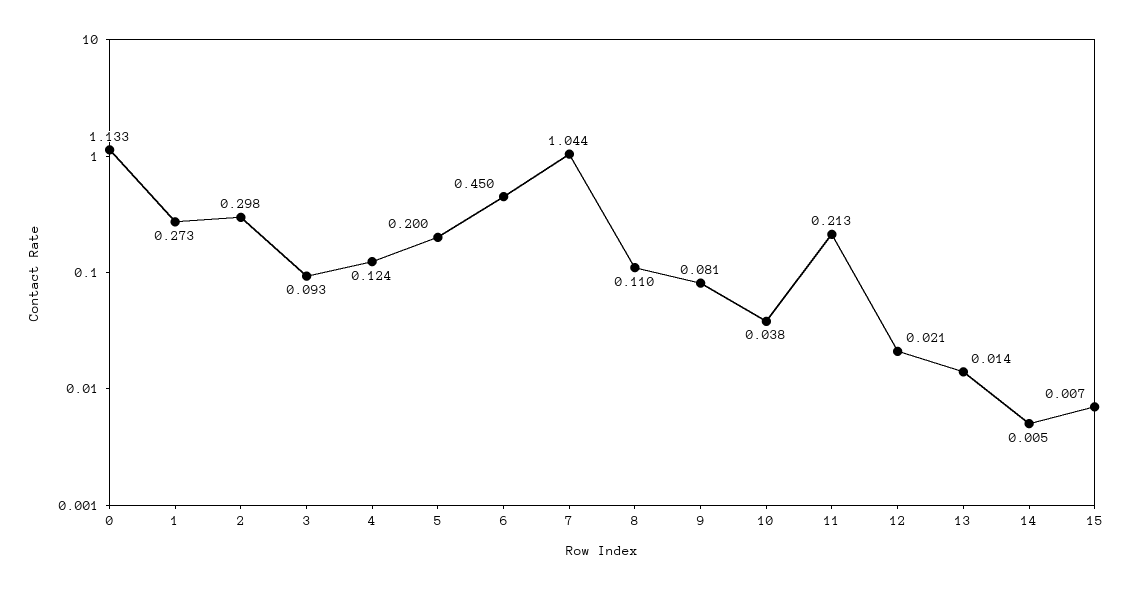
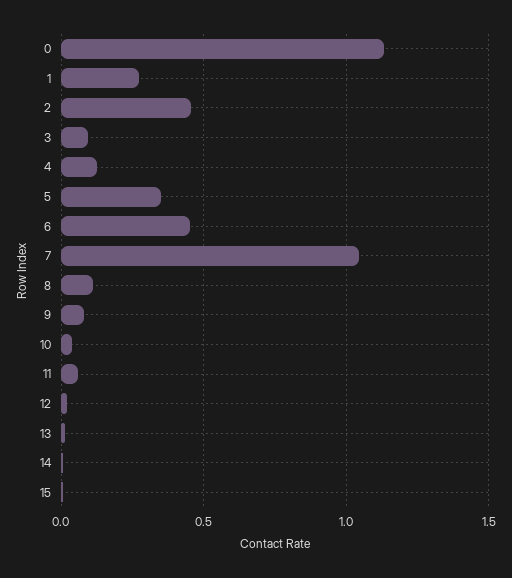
  {
    "0": 1.133,
    "1": 0.273,
-   "2": 0.298,
+   "2": 0.45,
    "3": 0.093,
    "4": 0.124,
-   "5": 0.2,
+   "5": 0.35,
    "6": 0.45,
    "7": 1.044,
    "8": 0.11,
    "9": 0.081,
    "10": 0.038,
-   "11": 0.213,
+   "11": 0.05,
    "12": 0.021,
    "13": 0.014,
    "14": 0.005,
    "15": 0.007
  }

